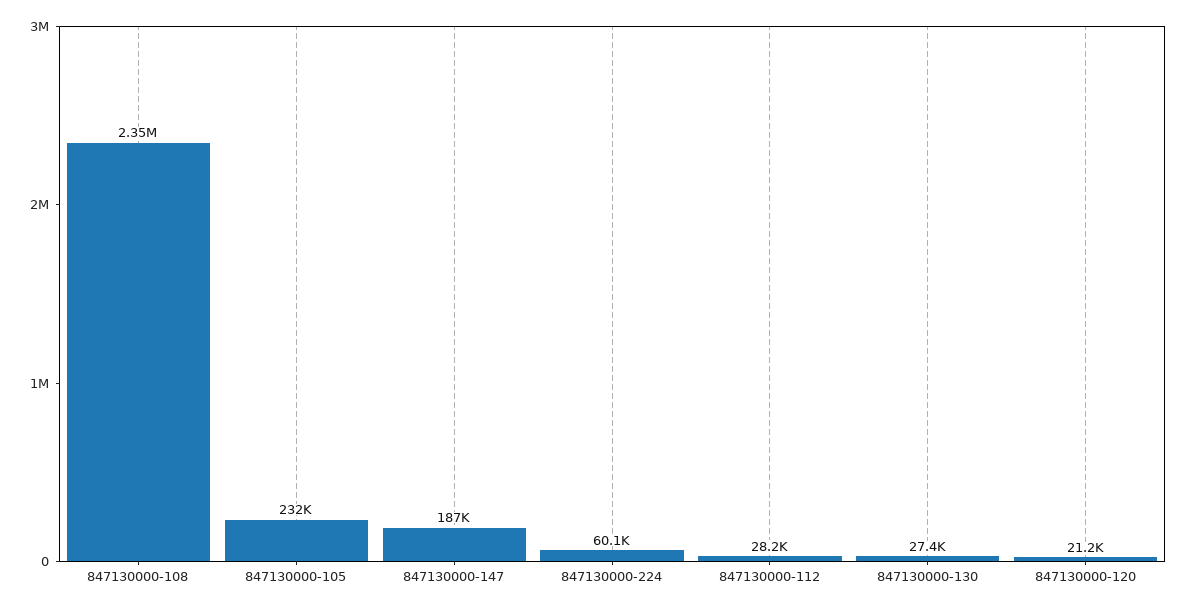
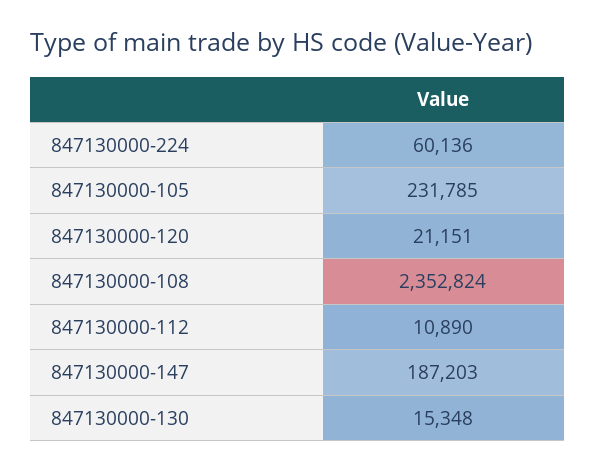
  {
    "847130000-108": 2352824,
    "847130000-105": 231785,
    "847130000-147": 187203,
    "847130000-224": 60136,
-   "847130000-112": 28200,
+   "847130000-112": 10890,
-   "847130000-130": 27400,
+   "847130000-130": 15348,
    "847130000-120": 21151
  }

